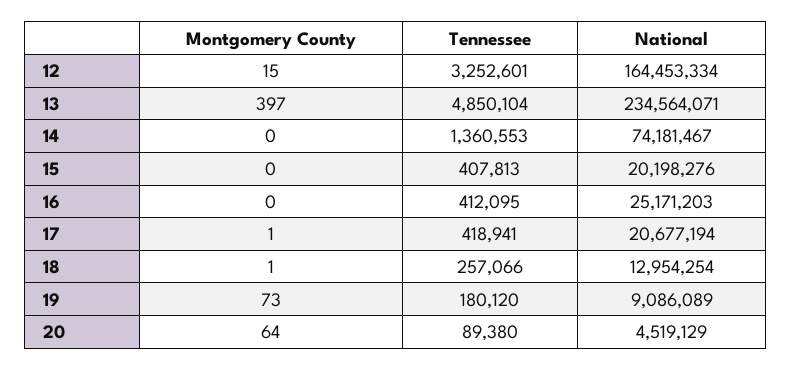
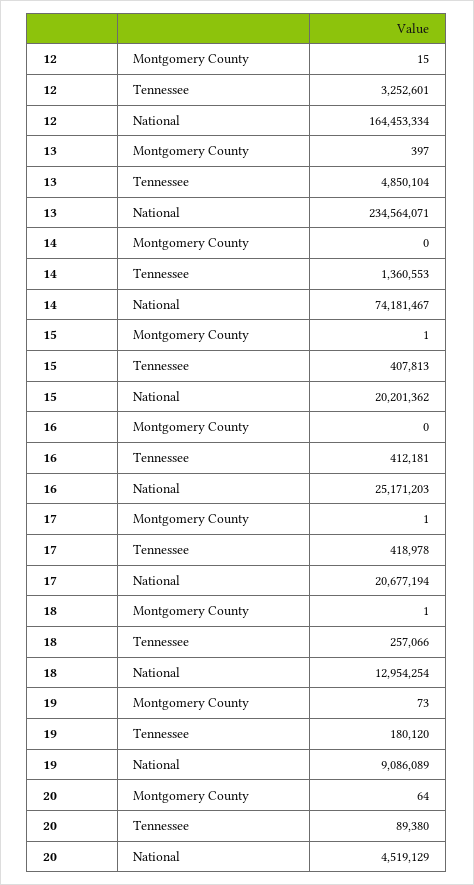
  {
    "Montgomery County": {
      "12": 15,
      "13": 397,
      "14": 0,
-     "15": 0,
+     "15": 1,
      "16": 0,
      "17": 1,
      "18": 1,
      "19": 73,
      "20": 64
    },
    "Tennessee": {
      "12": 3252601,
      "13": 4850104,
      "14": 1360553,
      "15": 407813,
-     "16": 412095,
+     "16": 412181,
-     "17": 418941,
+     "17": 418978,
      "18": 257066,
      "19": 180120,
      "20": 89380
    },
    "National": {
      "12": 164453334,
      "13": 234564071,
      "14": 74181467,
-     "15": 20198276,
+     "15": 20201362,
      "16": 25171203,
      "17": 20677194,
      "18": 12954254,
      "19": 9086089,
      "20": 4519129
    }
  }

